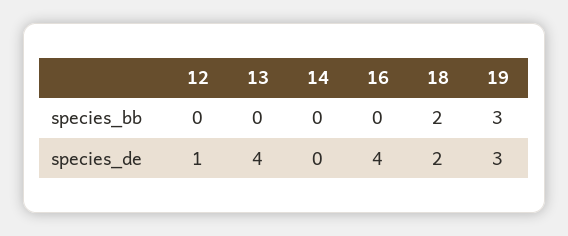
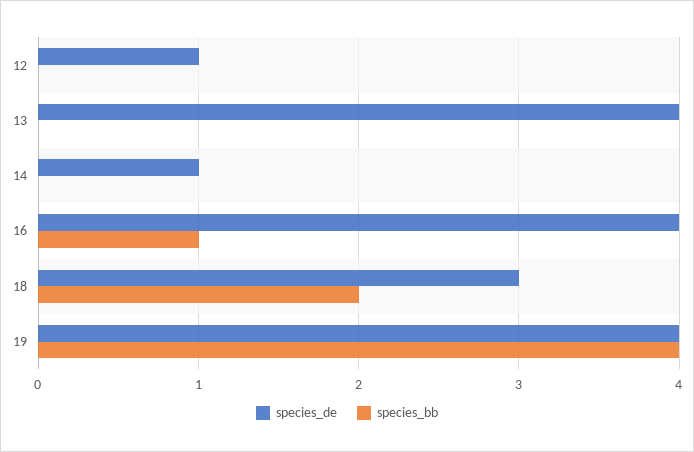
  {
    "species_bb": {
      "12": 0,
      "13": 0,
      "14": 0,
-     "16": 0,
+     "16": 1,
      "18": 2,
-     "19": 3
+     "19": 4
    },
    "species_de": {
      "12": 1,
      "13": 4,
-     "14": 0,
+     "14": 1,
      "16": 4,
-     "18": 2,
+     "18": 3,
-     "19": 3
+     "19": 4
    }
  }

